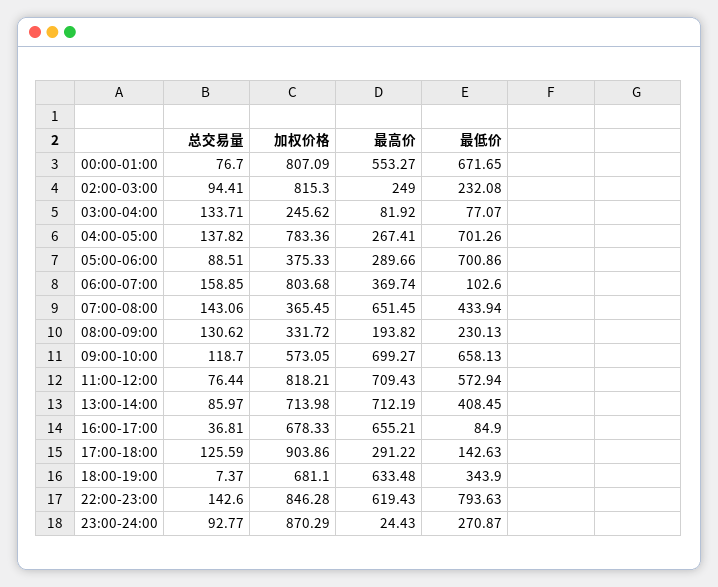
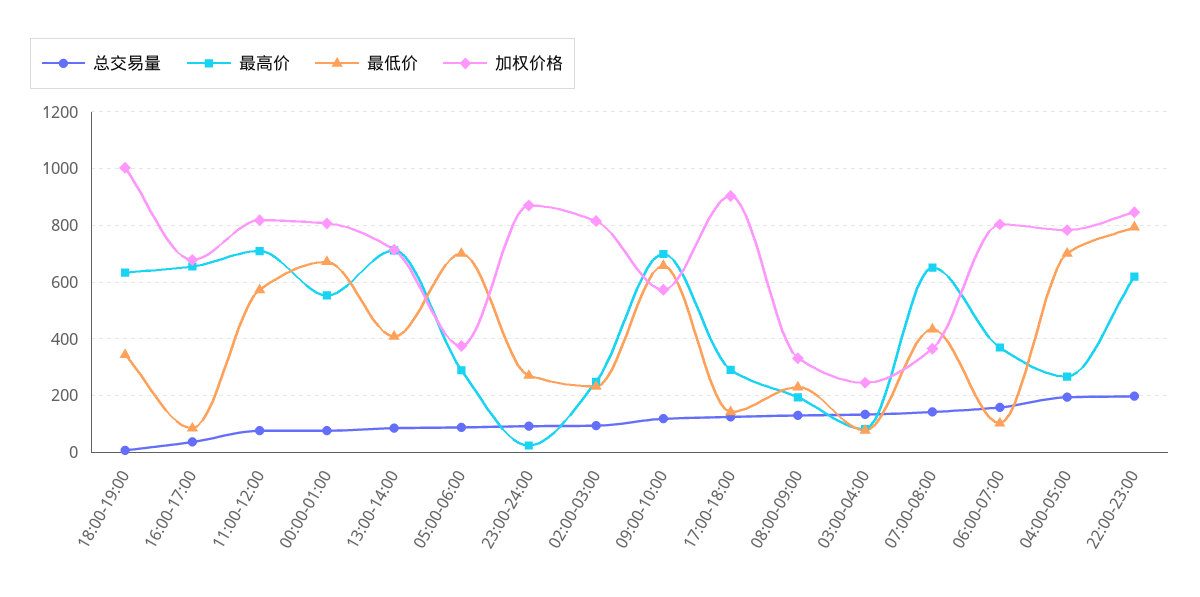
  {
    "总交易量": {
      "00:00-01:00": 76.7,
      "02:00-03:00": 94.41,
      "03:00-04:00": 133.71,
-     "04:00-05:00": 137.82,
+     "04:00-05:00": 200,
      "05:00-06:00": 88.51,
      "06:00-07:00": 158.85,
      "07:00-08:00": 143.06,
      "08:00-09:00": 130.62,
      "09:00-10:00": 118.7,
      "11:00-12:00": 76.44,
      "13:00-14:00": 85.97,
      "16:00-17:00": 36.81,
      "17:00-18:00": 125.59,
      "18:00-19:00": 7.37,
-     "22:00-23:00": 142.6,
+     "22:00-23:00": 200,
      "23:00-24:00": 92.77
    },
    "加权价格": {
      "00:00-01:00": 807.09,
      "02:00-03:00": 815.3,
      "03:00-04:00": 245.62,
      "04:00-05:00": 783.36,
      "05:00-06:00": 375.33,
      "06:00-07:00": 803.68,
      "07:00-08:00": 365.45,
      "08:00-09:00": 331.72,
      "09:00-10:00": 573.05,
      "11:00-12:00": 818.21,
      "13:00-14:00": 713.98,
      "16:00-17:00": 678.33,
      "17:00-18:00": 903.86,
-     "18:00-19:00": 681.1,
+     "18:00-19:00": 1000,
      "22:00-23:00": 846.28,
      "23:00-24:00": 870.29
    },
    "最高价": {
      "00:00-01:00": 553.27,
      "02:00-03:00": 249,
      "03:00-04:00": 81.92,
      "04:00-05:00": 267.41,
      "05:00-06:00": 289.66,
      "06:00-07:00": 369.74,
      "07:00-08:00": 651.45,
      "08:00-09:00": 193.82,
      "09:00-10:00": 699.27,
      "11:00-12:00": 709.43,
      "13:00-14:00": 712.19,
      "16:00-17:00": 655.21,
      "17:00-18:00": 291.22,
      "18:00-19:00": 633.48,
      "22:00-23:00": 619.43,
      "23:00-24:00": 24.43
    },
    "最低价": {
      "00:00-01:00": 671.65,
      "02:00-03:00": 232.08,
      "03:00-04:00": 77.07,
      "04:00-05:00": 701.26,
      "05:00-06:00": 700.86,
      "06:00-07:00": 102.6,
      "07:00-08:00": 433.94,
      "08:00-09:00": 230.13,
      "09:00-10:00": 658.13,
      "11:00-12:00": 572.94,
      "13:00-14:00": 408.45,
      "16:00-17:00": 84.9,
      "17:00-18:00": 142.63,
      "18:00-19:00": 343.9,
      "22:00-23:00": 793.63,
      "23:00-24:00": 270.87
    }
  }

